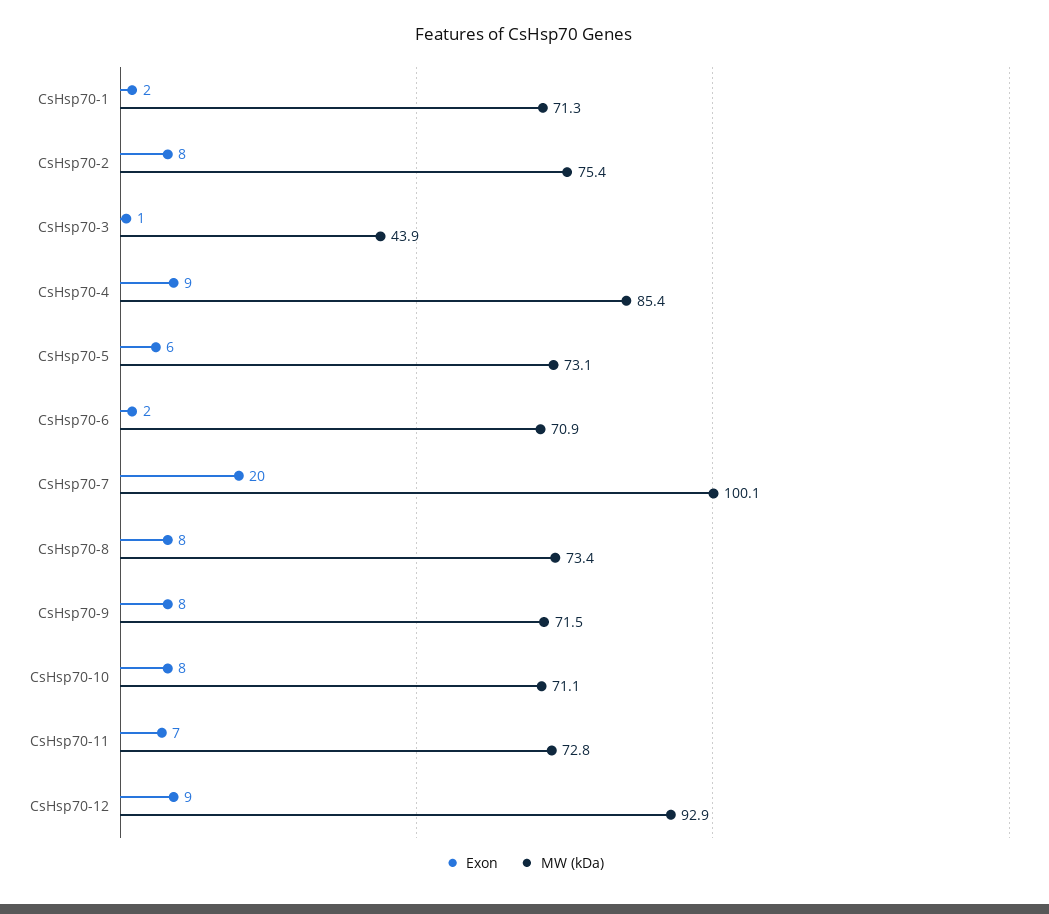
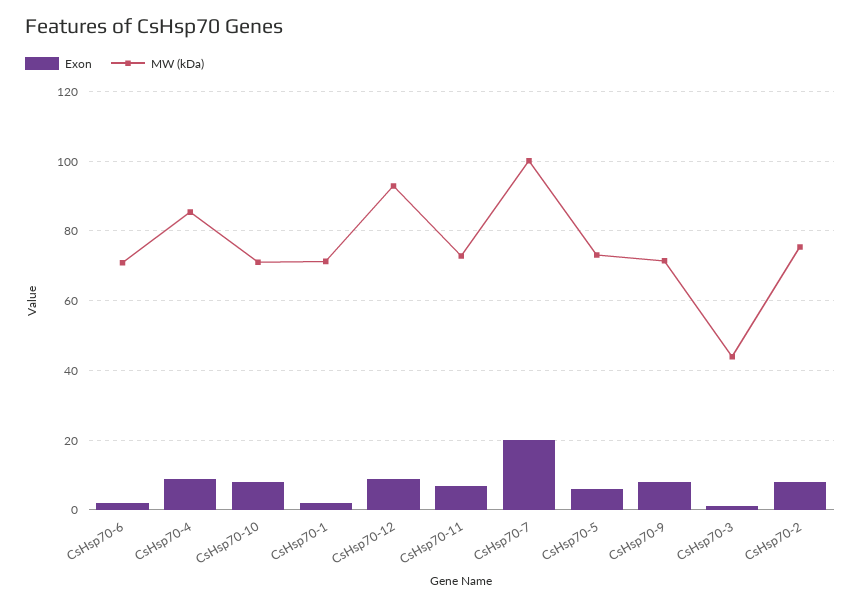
  {
    "Exon": {
      "CsHsp70-1": 2,
      "CsHsp70-2": 8,
      "CsHsp70-3": 1,
      "CsHsp70-4": 9,
      "CsHsp70-5": 6,
      "CsHsp70-6": 2,
      "CsHsp70-7": 20,
-     "CsHsp70-8": 8,
      "CsHsp70-9": 8,
      "CsHsp70-10": 8,
      "CsHsp70-11": 7,
      "CsHsp70-12": 9
    },
    "MW (kDa)": {
      "CsHsp70-1": 71.3,
      "CsHsp70-2": 75.4,
      "CsHsp70-3": 43.9,
      "CsHsp70-4": 85.4,
      "CsHsp70-5": 73.1,
      "CsHsp70-6": 70.9,
      "CsHsp70-7": 100.1,
-     "CsHsp70-8": 73.4,
      "CsHsp70-9": 71.5,
      "CsHsp70-10": 71.1,
      "CsHsp70-11": 72.8,
      "CsHsp70-12": 92.9
    }
  }

